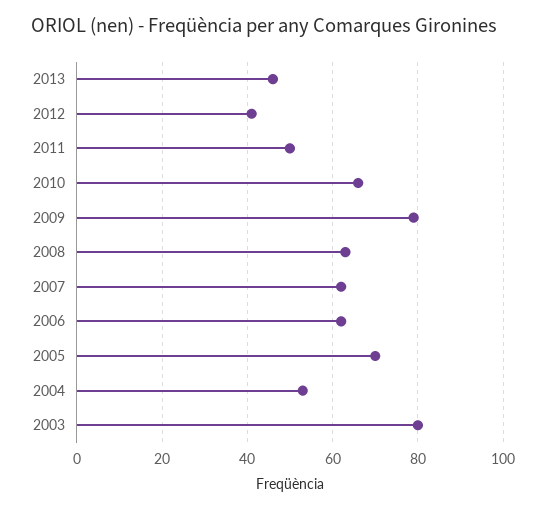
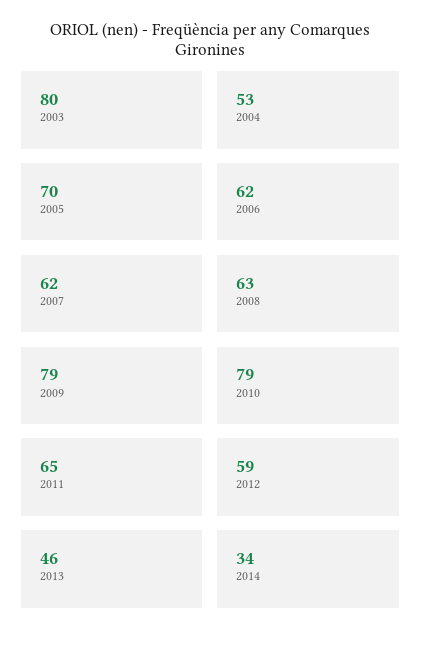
  {
    "2013": 46,
-   "2012": 40,
+   "2012": 59,
-   "2011": 50,
+   "2011": 65,
-   "2010": 65,
+   "2010": 79,
    "2009": 79,
    "2008": 63,
    "2007": 62,
    "2006": 62,
    "2005": 70,
    "2004": 53,
-   "2003": 80
+   "2003": 80,
+   "2014": 34
  }

